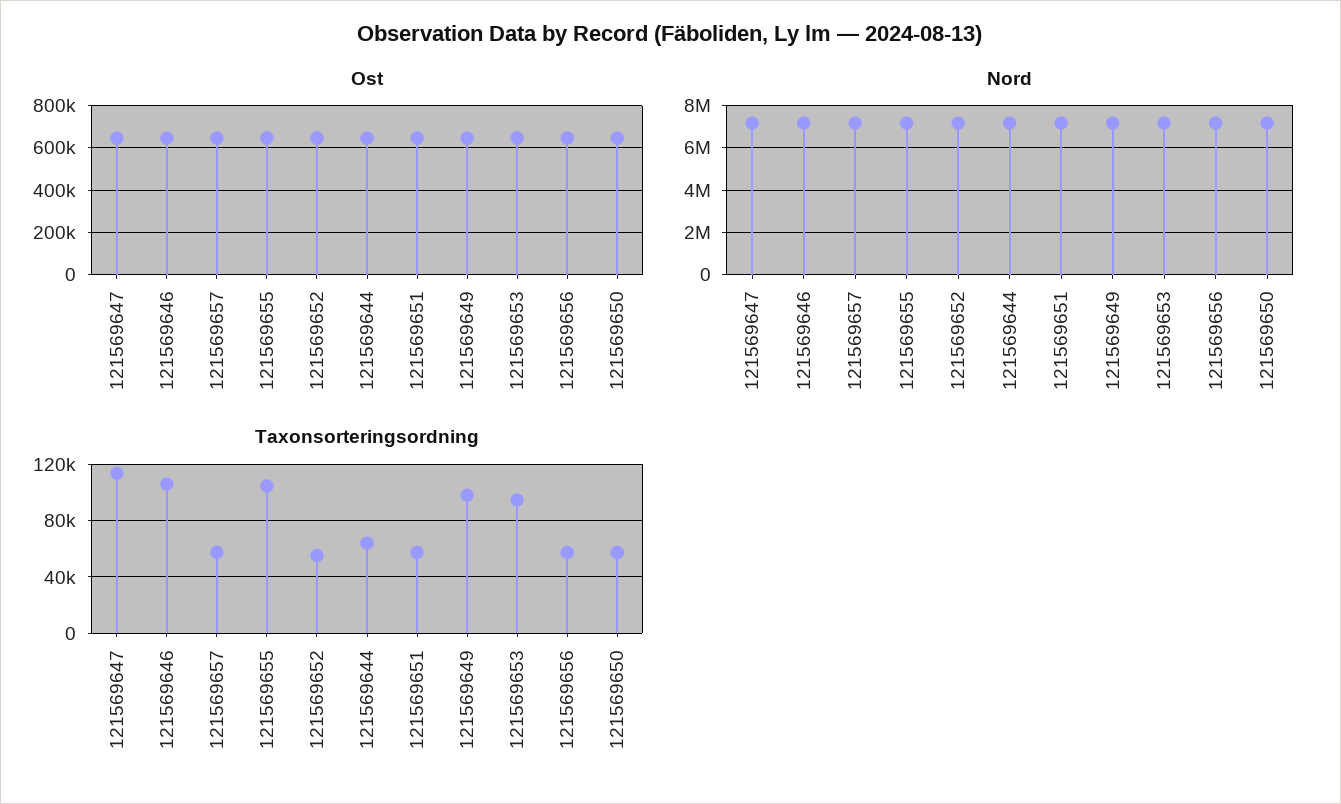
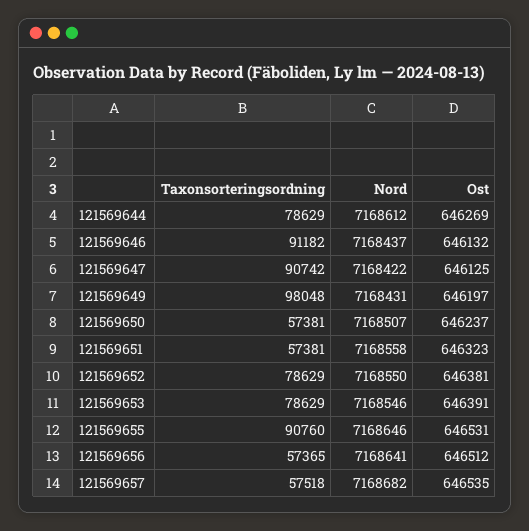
  {
    "Ost": {
      "121569647": 646125,
      "121569646": 646132,
      "121569657": 646535,
      "121569655": 646531,
      "121569652": 646381,
      "121569644": 646269,
      "121569651": 646323,
      "121569649": 646197,
      "121569653": 646391,
      "121569656": 646512,
      "121569650": 646237
    },
    "Nord": {
      "121569647": 7168422,
      "121569646": 7168437,
      "121569657": 7168682,
      "121569655": 7168646,
      "121569652": 7168550,
      "121569644": 7168612,
      "121569651": 7168558,
      "121569649": 7168431,
      "121569653": 7168546,
      "121569656": 7168641,
      "121569650": 7168507
    },
    "Taxonsorteringsordning": {
-     "121569647": 115000,
+     "121569647": 90742,
-     "121569646": 105000,
+     "121569646": 91182,
      "121569657": 57518,
-     "121569655": 105000,
+     "121569655": 90760,
-     "121569652": 55000,
+     "121569652": 78629,
-     "121569644": 65000,
+     "121569644": 78629,
      "121569651": 57381,
      "121569649": 98048,
-     "121569653": 95000,
+     "121569653": 78629,
      "121569656": 57365,
      "121569650": 57381
    }
  }

